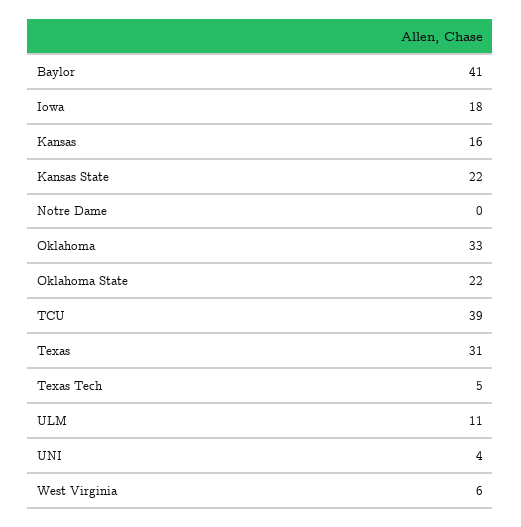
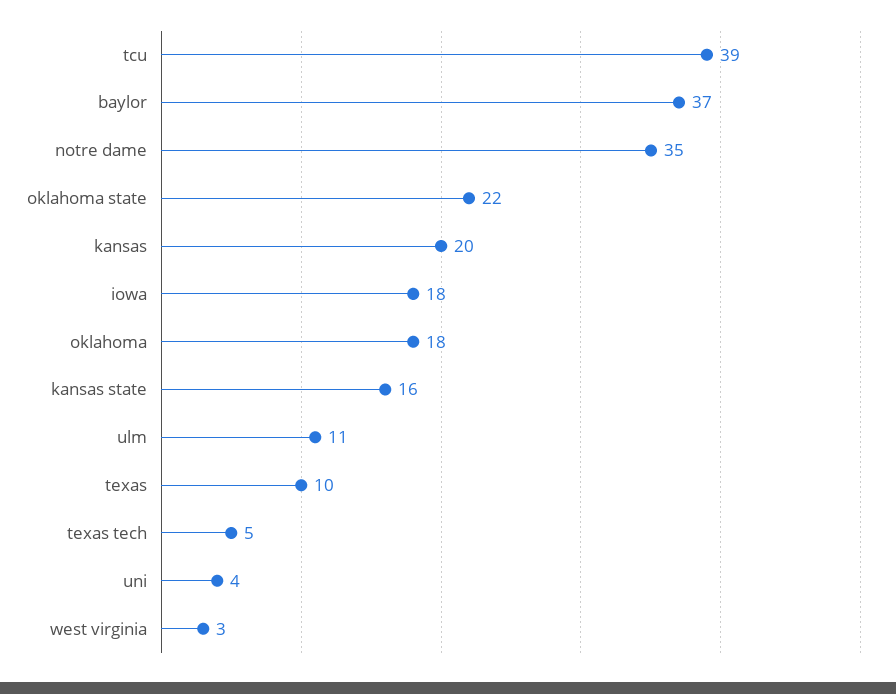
  {
-   "Baylor": 41,
+   "Baylor": 37,
    "Iowa": 18,
-   "Kansas": 16,
+   "Kansas": 20,
-   "Kansas State": 22,
+   "Kansas State": 16,
-   "Notre Dame": 0,
+   "Notre Dame": 35,
-   "Oklahoma": 33,
+   "Oklahoma": 18,
    "Oklahoma State": 22,
    "TCU": 39,
-   "Texas": 31,
+   "Texas": 10,
    "Texas Tech": 5,
    "ULM": 11,
    "UNI": 4,
-   "West Virginia": 6
+   "West Virginia": 3
  }

